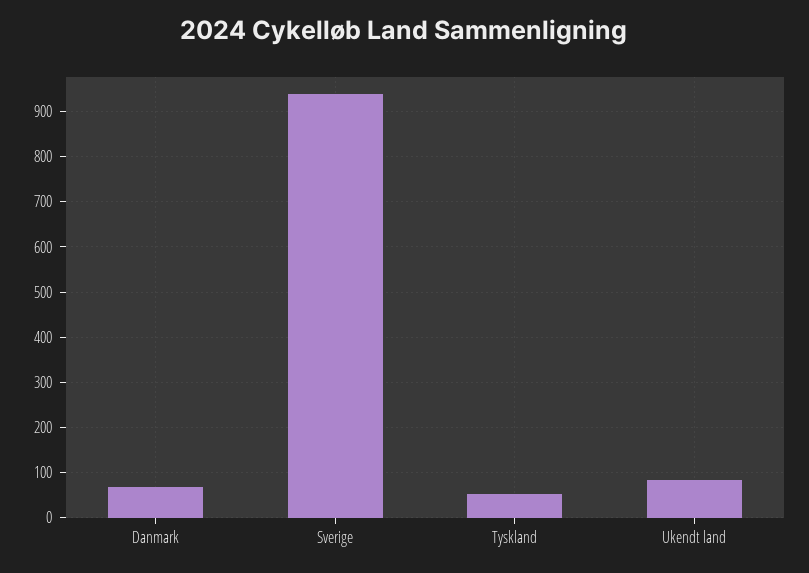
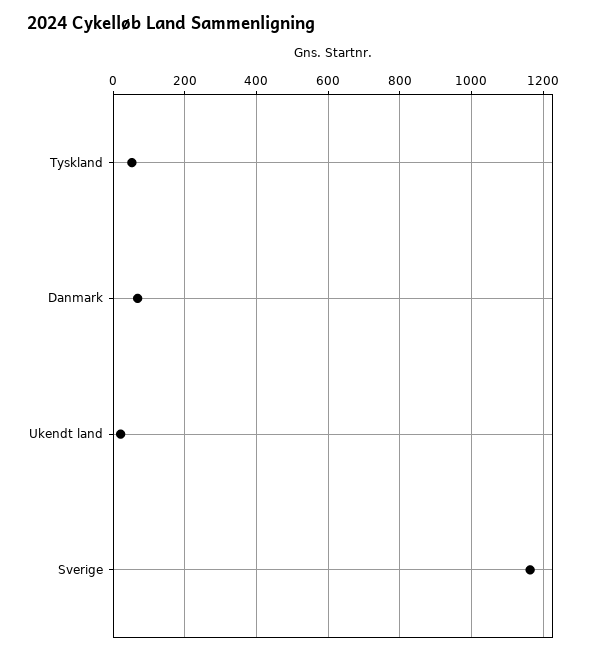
  {
    "Danmark": 60,
-   "Sverige": 940,
+   "Sverige": 1160,
    "Tyskland": 60,
-   "Ukendt land": 80
+   "Ukendt land": 20
  }

